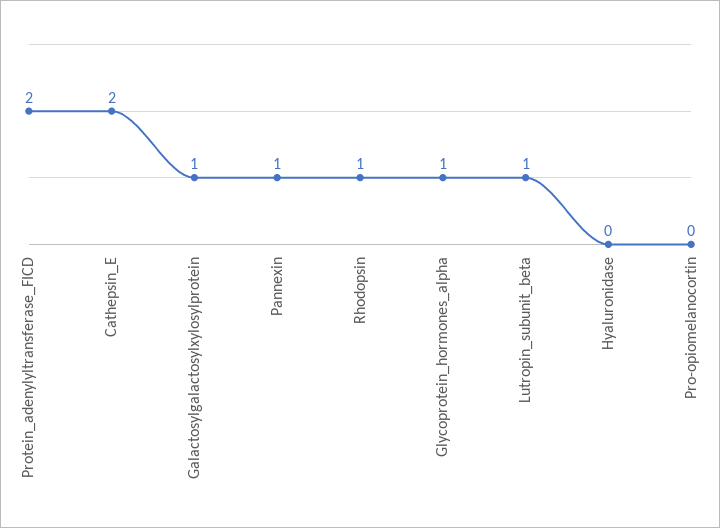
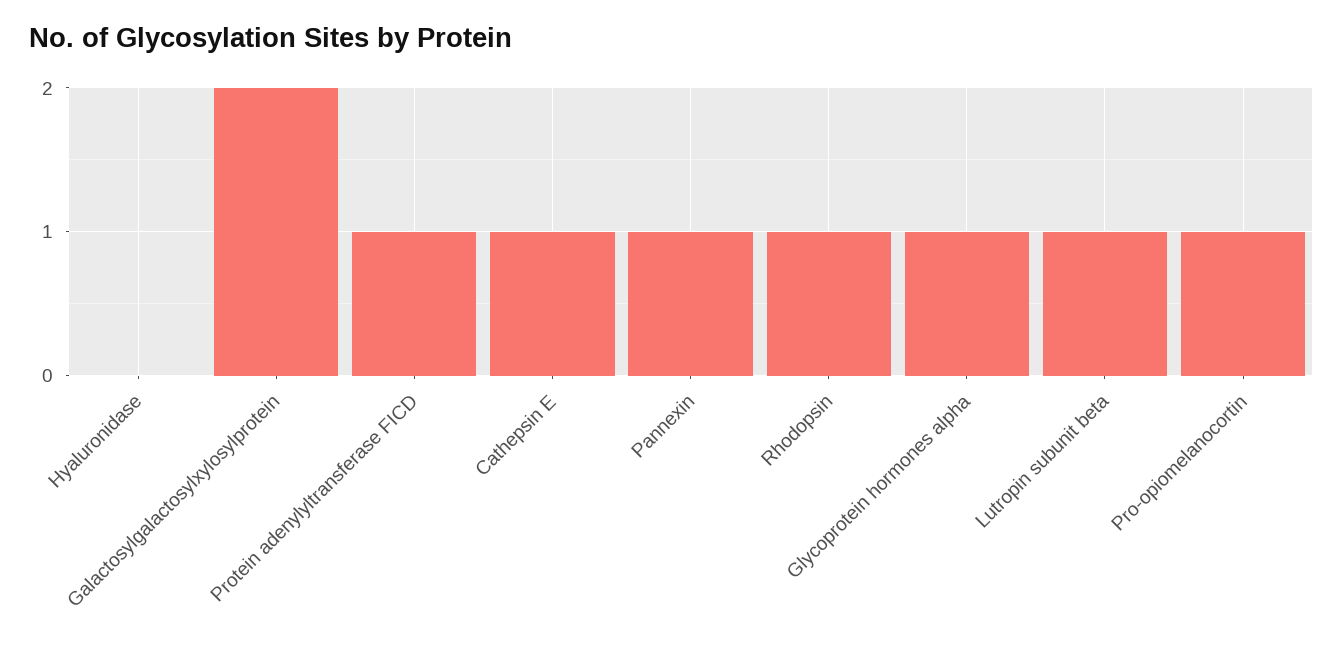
  {
-   "Protein_adenylyltransferase_FICD": 2,
+   "Protein_adenylyltransferase_FICD": 1,
-   "Cathepsin_E": 2,
+   "Cathepsin_E": 1,
-   "Galactosylgalactosylxylosylprotein": 1,
+   "Galactosylgalactosylxylosylprotein": 2,
    "Pannexin": 1,
    "Rhodopsin": 1,
    "Glycoprotein_hormones_alpha": 1,
    "Lutropin_subunit_beta": 1,
    "Hyaluronidase": 0,
-   "Pro-opiomelanocortin": 0
+   "Pro-opiomelanocortin": 1
  }

